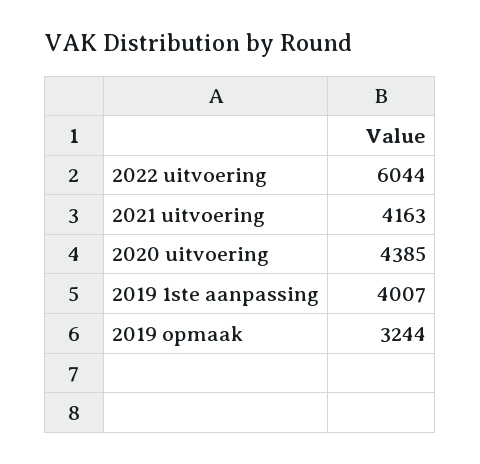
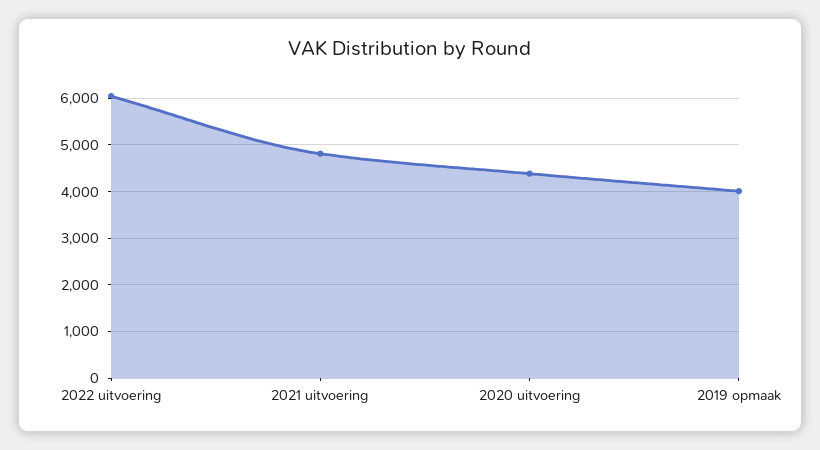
  {
    "2022 uitvoering": 6044,
-   "2021 uitvoering": 4163,
+   "2021 uitvoering": 4800,
    "2020 uitvoering": 4385,
-   "2019 1ste aanpassing": 4007,
-   "2019 opmaak": 3244
+   "2019 opmaak": 4000
  }

